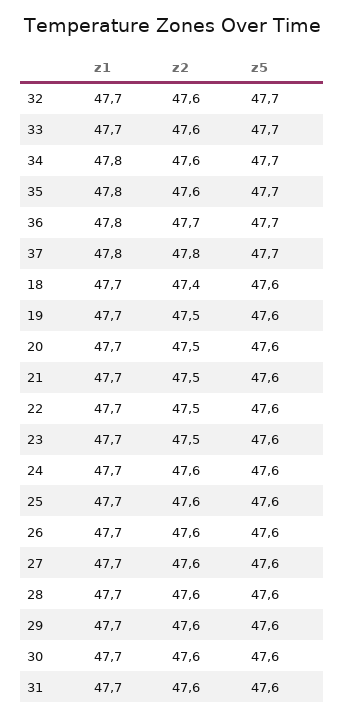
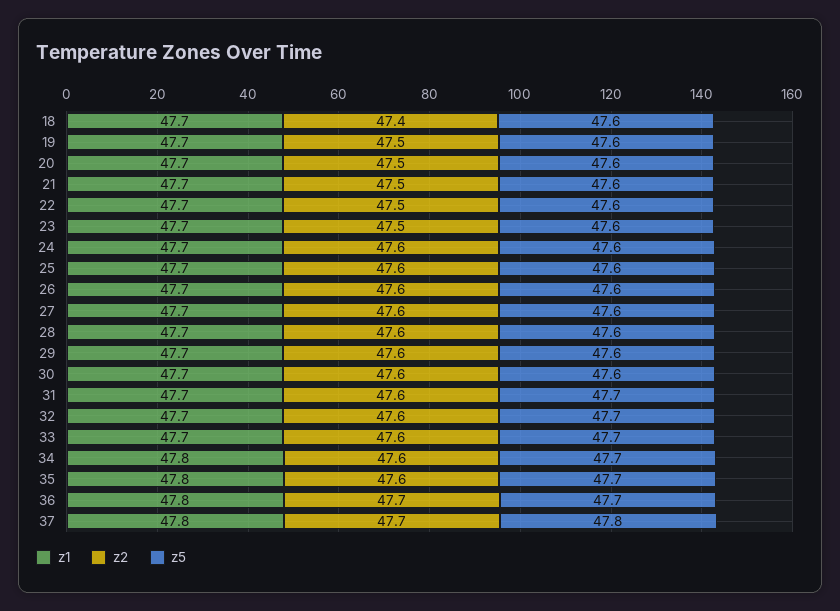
  {
    "z1": {
      "32": 47.7,
      "33": 47.7,
      "34": 47.8,
      "35": 47.8,
      "36": 47.8,
      "37": 47.8,
      "18": 47.7,
      "19": 47.7,
      "20": 47.7,
      "21": 47.7,
      "22": 47.7,
      "23": 47.7,
      "24": 47.7,
      "25": 47.7,
      "26": 47.7,
      "27": 47.7,
      "28": 47.7,
      "29": 47.7,
      "30": 47.7,
      "31": 47.7
    },
    "z2": {
      "32": 47.6,
      "33": 47.6,
      "34": 47.6,
      "35": 47.6,
      "36": 47.7,
-     "37": 47.8,
+     "37": 47.7,
      "18": 47.4,
      "19": 47.5,
      "20": 47.5,
      "21": 47.5,
      "22": 47.5,
      "23": 47.5,
      "24": 47.6,
      "25": 47.6,
      "26": 47.6,
      "27": 47.6,
      "28": 47.6,
      "29": 47.6,
      "30": 47.6,
      "31": 47.6
    },
    "z5": {
      "32": 47.7,
      "33": 47.7,
      "34": 47.7,
      "35": 47.7,
      "36": 47.7,
-     "37": 47.7,
+     "37": 47.8,
      "18": 47.6,
      "19": 47.6,
      "20": 47.6,
      "21": 47.6,
      "22": 47.6,
      "23": 47.6,
      "24": 47.6,
      "25": 47.6,
      "26": 47.6,
      "27": 47.6,
      "28": 47.6,
      "29": 47.6,
      "30": 47.6,
-     "31": 47.6
+     "31": 47.7
    }
  }

